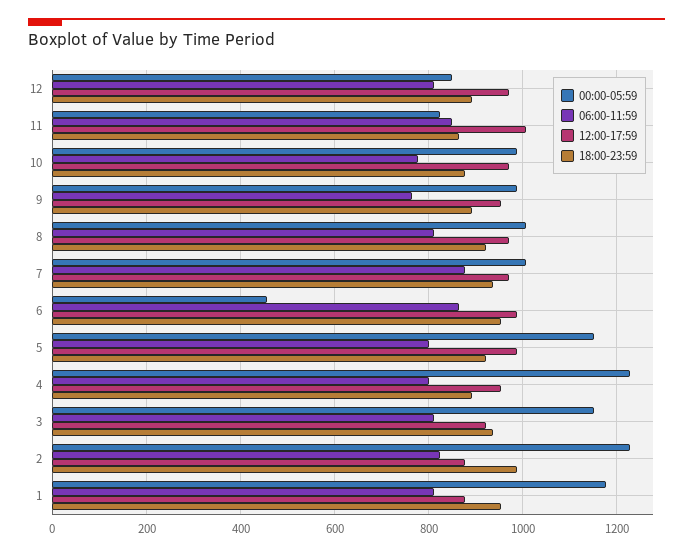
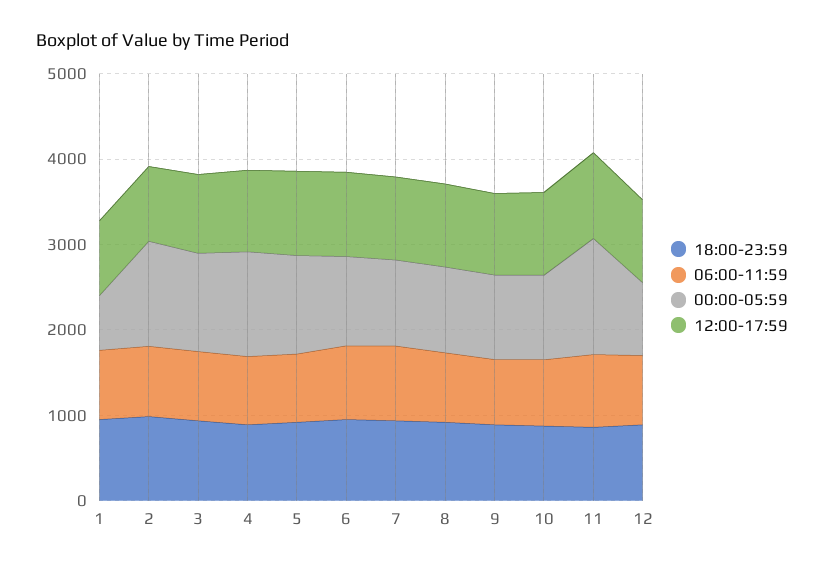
  {
    "00:00-05:59": {
      "12": 860,
-     "11": 820,
+     "11": 1400,
      "10": 980,
      "9": 980,
      "8": 1000,
      "7": 1000,
-     "6": 460,
+     "6": 1000,
      "5": 1160,
      "4": 1220,
      "3": 1160,
      "2": 1220,
-     "1": 1180
+     "1": 600
    },
    "06:00-11:59": {
      "12": 820,
      "11": 840,
      "10": 780,
      "9": 760,
      "8": 820,
      "7": 880,
      "6": 860,
      "5": 800,
      "4": 800,
      "3": 820,
      "2": 820,
      "1": 820
    },
    "12:00-17:59": {
      "12": 980,
      "11": 1000,
      "10": 980,
      "9": 960,
      "8": 980,
      "7": 980,
      "6": 980,
      "5": 980,
      "4": 960,
      "3": 920,
      "2": 880,
      "1": 880
    },
    "18:00-23:59": {
      "12": 900,
      "11": 860,
      "10": 880,
      "9": 900,
      "8": 920,
      "7": 940,
      "6": 960,
      "5": 920,
      "4": 900,
      "3": 940,
      "2": 980,
      "1": 960
    }
  }

